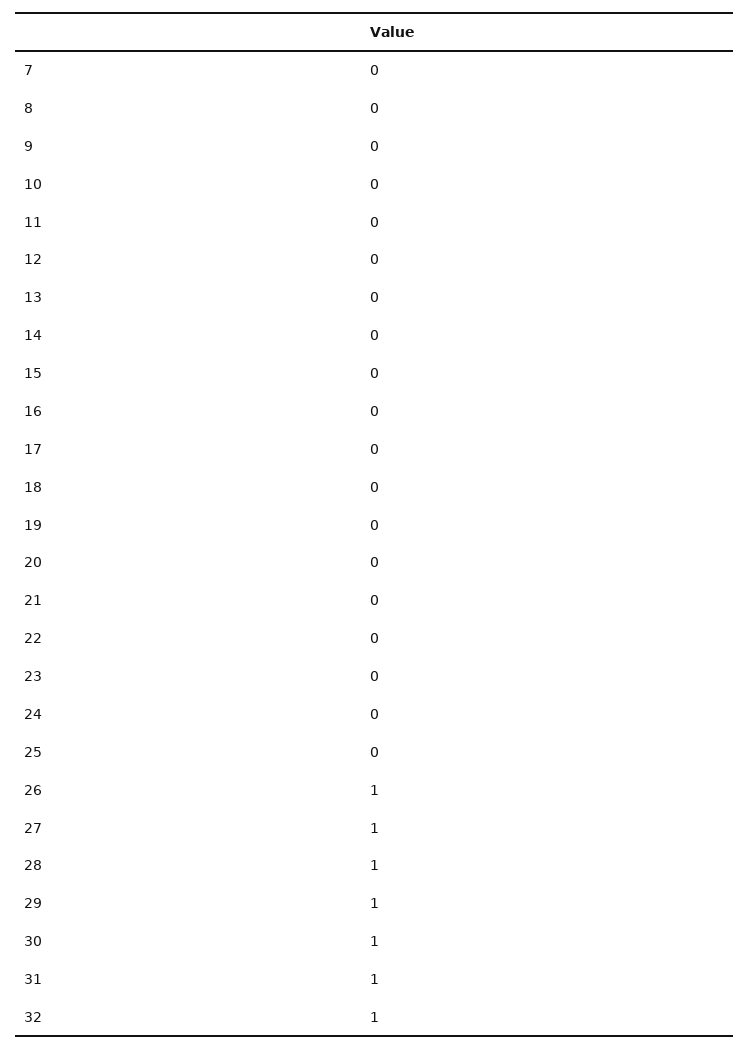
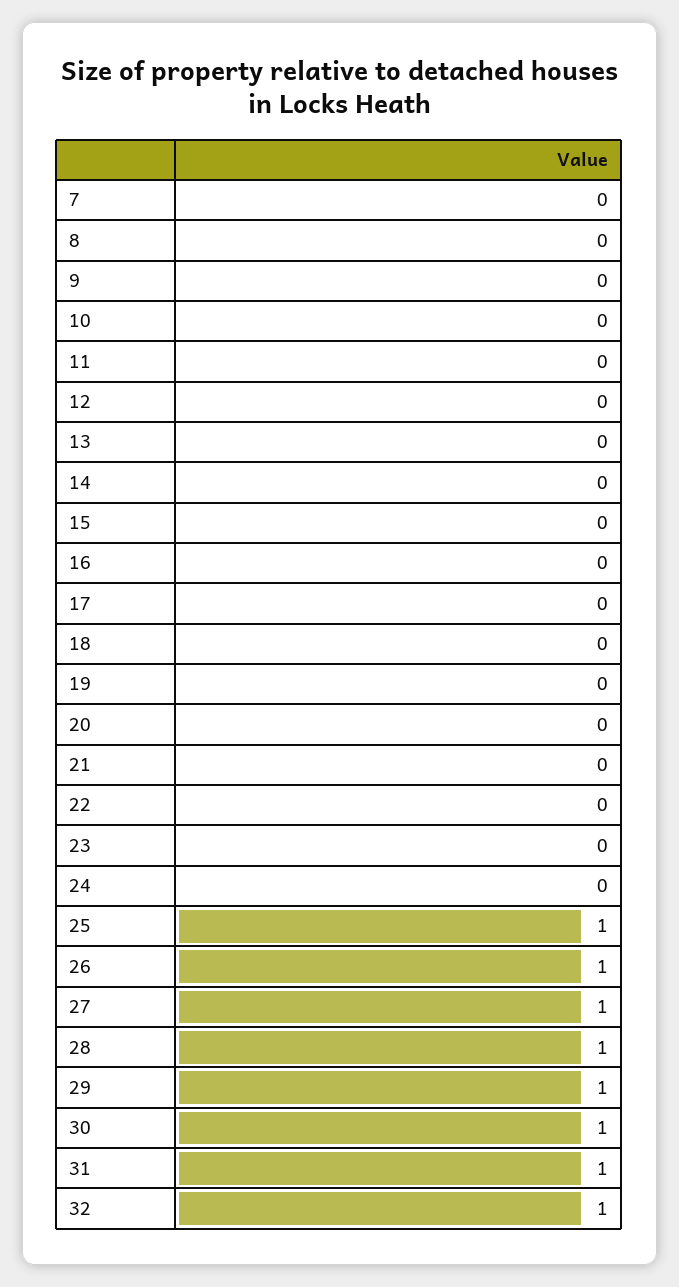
  {
    "7": 0,
    "8": 0,
    "9": 0,
    "10": 0,
    "11": 0,
    "12": 0,
    "13": 0,
    "14": 0,
    "15": 0,
    "16": 0,
    "17": 0,
    "18": 0,
    "19": 0,
    "20": 0,
    "21": 0,
    "22": 0,
    "23": 0,
    "24": 0,
-   "25": 0,
+   "25": 1,
    "26": 1,
    "27": 1,
    "28": 1,
    "29": 1,
    "30": 1,
    "31": 1,
    "32": 1
  }

